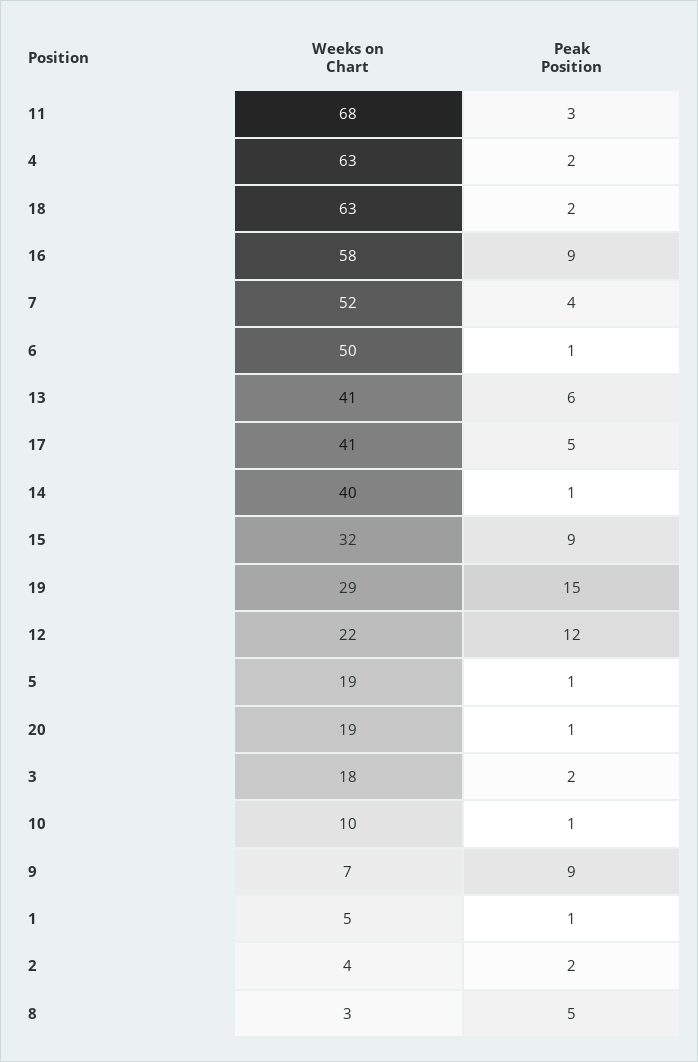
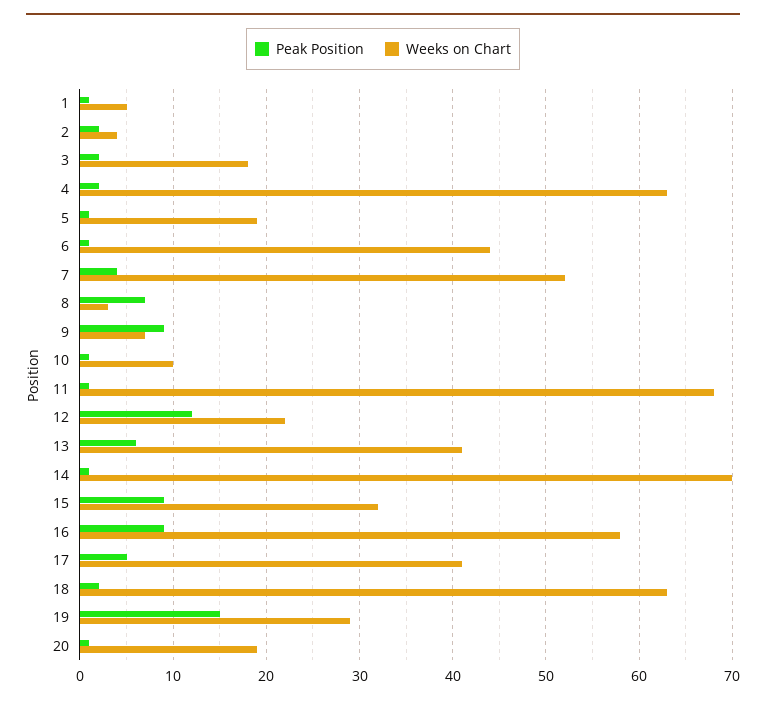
  {
    "Weeks on Chart": {
      "11": 68,
      "4": 63,
      "18": 63,
      "16": 58,
      "7": 52,
-     "6": 50,
+     "6": 44,
      "13": 41,
      "17": 41,
-     "14": 40,
+     "14": 70,
      "15": 32,
      "19": 29,
      "12": 22,
      "5": 19,
      "20": 19,
      "3": 18,
      "10": 10,
      "9": 7,
      "1": 5,
      "2": 4,
      "8": 3
    },
    "Peak Position": {
-     "11": 3,
+     "11": 1,
      "4": 2,
      "18": 2,
      "16": 9,
      "7": 4,
      "6": 1,
      "13": 6,
      "17": 5,
      "14": 1,
      "15": 9,
      "19": 15,
      "12": 12,
      "5": 1,
      "20": 1,
      "3": 2,
      "10": 1,
      "9": 9,
      "1": 1,
      "2": 2,
-     "8": 5
+     "8": 7
    }
  }

